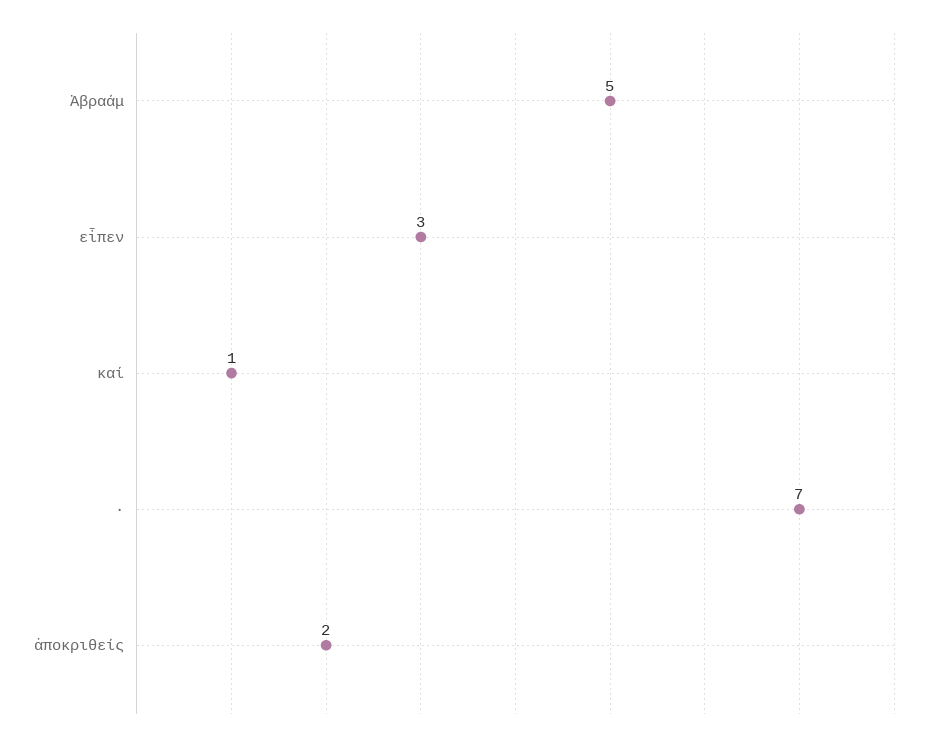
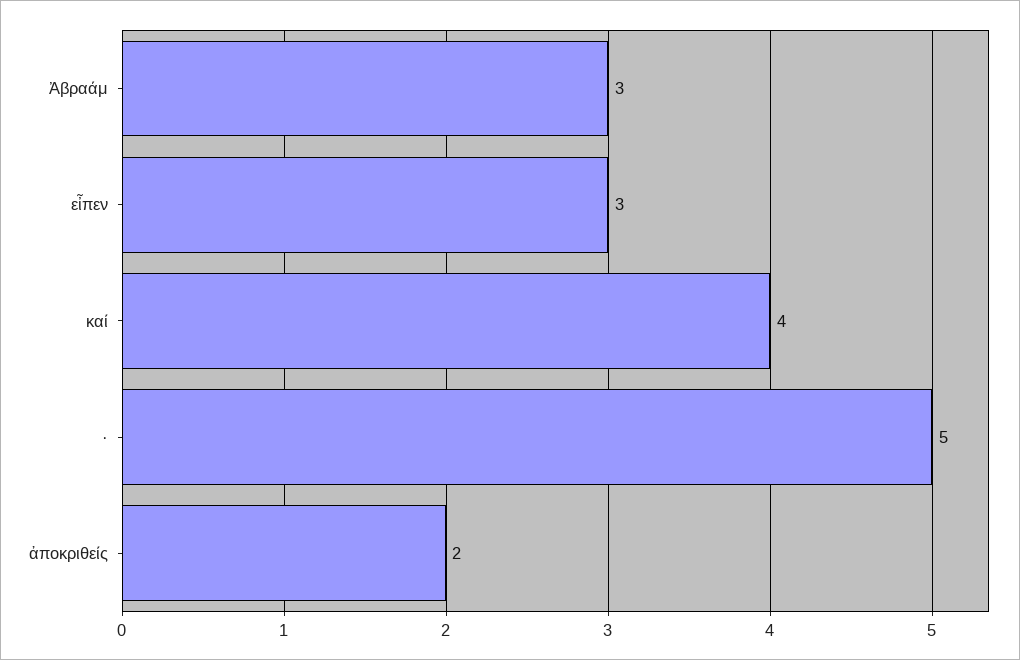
  {
-   "Ἀβραάμ": 5,
+   "Ἀβραάμ": 3,
    "εἶπεν": 3,
-   "καί": 1,
+   "καί": 4,
-   "·": 7,
+   "·": 5,
    "ἀποκριθείς": 2
  }

